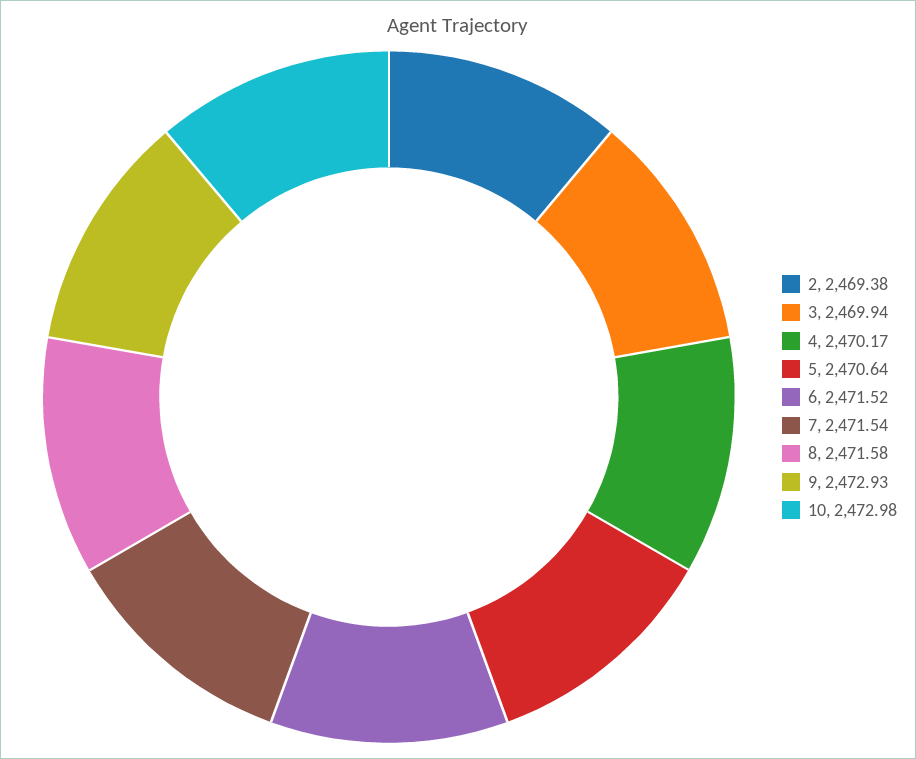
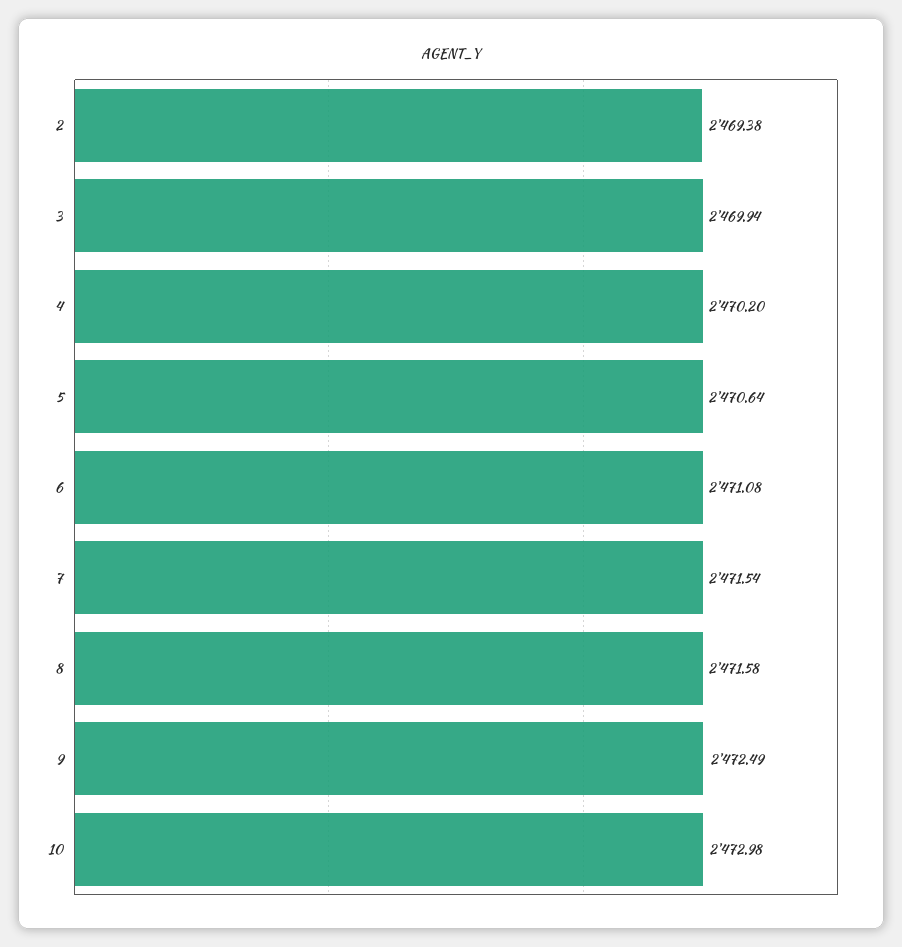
  {
    "2": 2469.38,
    "3": 2469.94,
-   "4": 2470.17,
+   "4": 2470.2,
    "5": 2470.64,
-   "6": 2471.52,
+   "6": 2471.08,
    "7": 2471.54,
    "8": 2471.58,
-   "9": 2472.93,
+   "9": 2472.49,
    "10": 2472.98
  }

